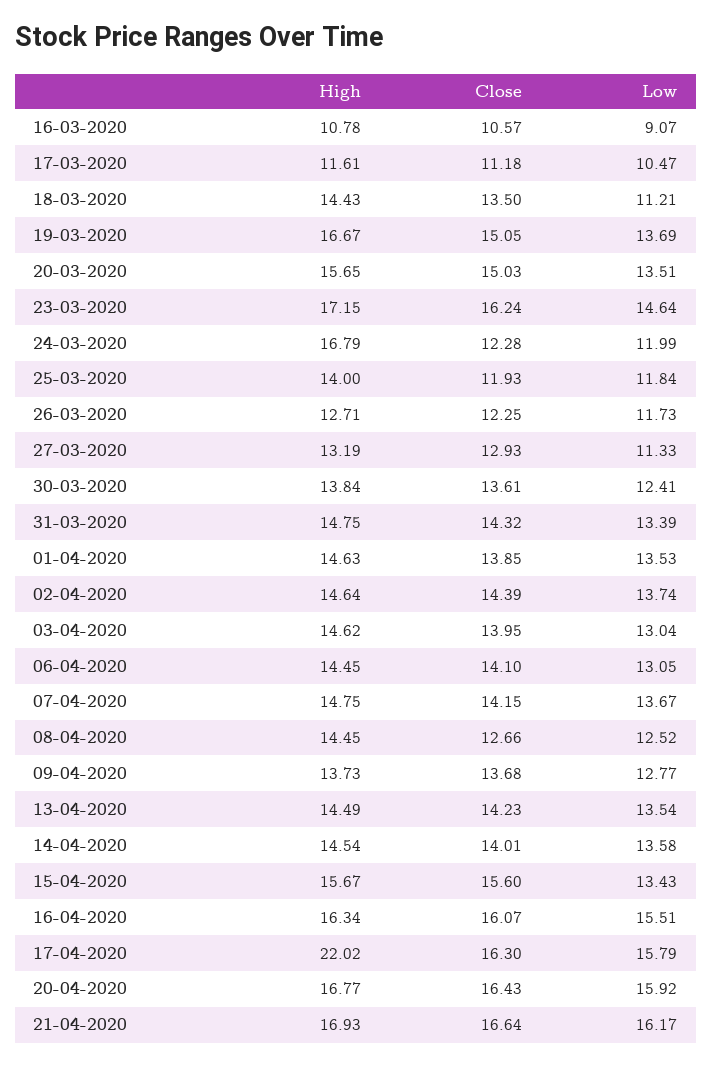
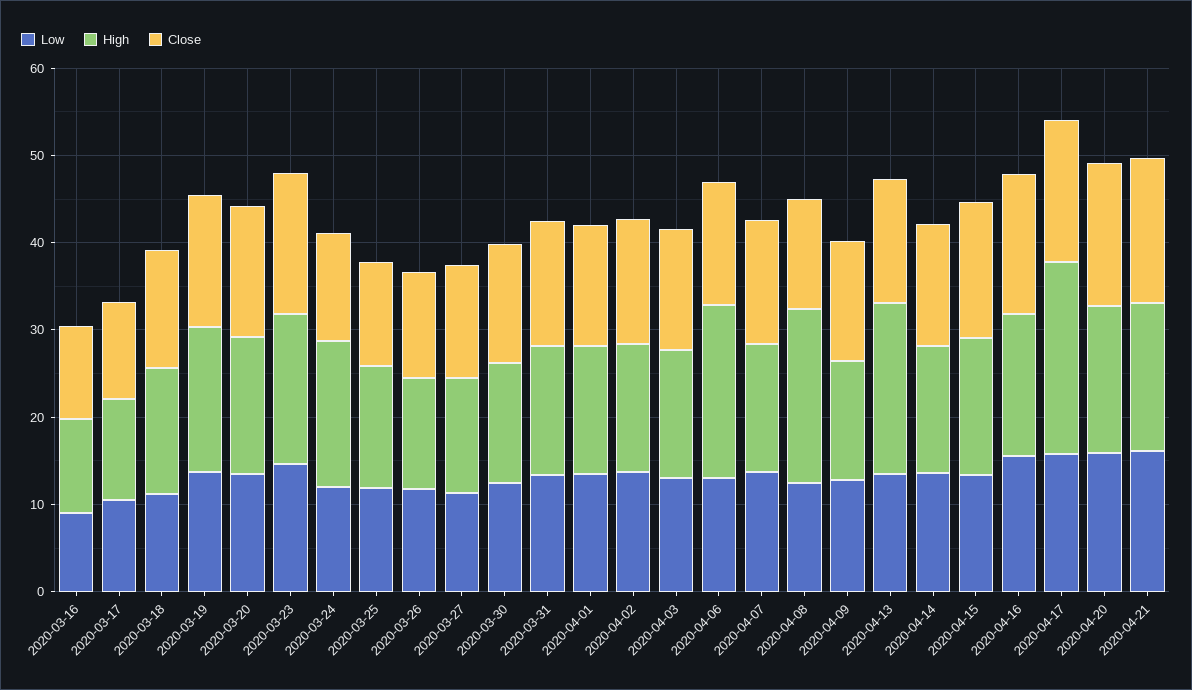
  {
    "High": {
      "16-03-2020": 10.78,
      "17-03-2020": 11.61,
      "18-03-2020": 14.43,
      "19-03-2020": 16.67,
      "20-03-2020": 15.65,
      "23-03-2020": 17.15,
      "24-03-2020": 16.79,
      "25-03-2020": 14,
      "26-03-2020": 12.71,
      "27-03-2020": 13.19,
      "30-03-2020": 13.84,
      "31-03-2020": 14.75,
      "01-04-2020": 14.63,
      "02-04-2020": 14.64,
      "03-04-2020": 14.62,
-     "06-04-2020": 14.45,
+     "06-04-2020": 20,
      "07-04-2020": 14.75,
-     "08-04-2020": 14.45,
+     "08-04-2020": 20,
      "09-04-2020": 13.73,
-     "13-04-2020": 14.49,
+     "13-04-2020": 20,
      "14-04-2020": 14.54,
      "15-04-2020": 15.67,
      "16-04-2020": 16.34,
      "17-04-2020": 22.02,
      "20-04-2020": 16.77,
      "21-04-2020": 16.93
    },
    "Close": {
      "16-03-2020": 10.57,
      "17-03-2020": 11.18,
      "18-03-2020": 13.5,
      "19-03-2020": 15.05,
      "20-03-2020": 15.03,
      "23-03-2020": 16.24,
      "24-03-2020": 12.28,
      "25-03-2020": 11.93,
      "26-03-2020": 12.25,
      "27-03-2020": 12.93,
      "30-03-2020": 13.61,
      "31-03-2020": 14.32,
      "01-04-2020": 13.85,
      "02-04-2020": 14.39,
      "03-04-2020": 13.95,
      "06-04-2020": 14.1,
      "07-04-2020": 14.15,
      "08-04-2020": 12.66,
      "09-04-2020": 13.68,
      "13-04-2020": 14.23,
      "14-04-2020": 14.01,
      "15-04-2020": 15.6,
      "16-04-2020": 16.07,
      "17-04-2020": 16.3,
      "20-04-2020": 16.43,
      "21-04-2020": 16.64
    },
    "Low": {
      "16-03-2020": 9.07,
      "17-03-2020": 10.47,
      "18-03-2020": 11.21,
      "19-03-2020": 13.69,
      "20-03-2020": 13.51,
      "23-03-2020": 14.64,
      "24-03-2020": 11.99,
      "25-03-2020": 11.84,
      "26-03-2020": 11.73,
      "27-03-2020": 11.33,
      "30-03-2020": 12.41,
      "31-03-2020": 13.39,
      "01-04-2020": 13.53,
      "02-04-2020": 13.74,
      "03-04-2020": 13.04,
      "06-04-2020": 13.05,
      "07-04-2020": 13.67,
      "08-04-2020": 12.52,
      "09-04-2020": 12.77,
      "13-04-2020": 13.54,
      "14-04-2020": 13.58,
      "15-04-2020": 13.43,
      "16-04-2020": 15.51,
      "17-04-2020": 15.79,
      "20-04-2020": 15.92,
      "21-04-2020": 16.17
    }
  }

